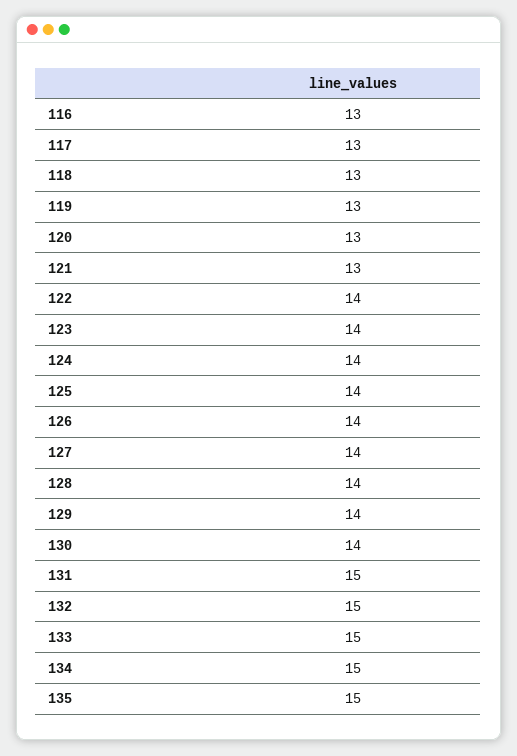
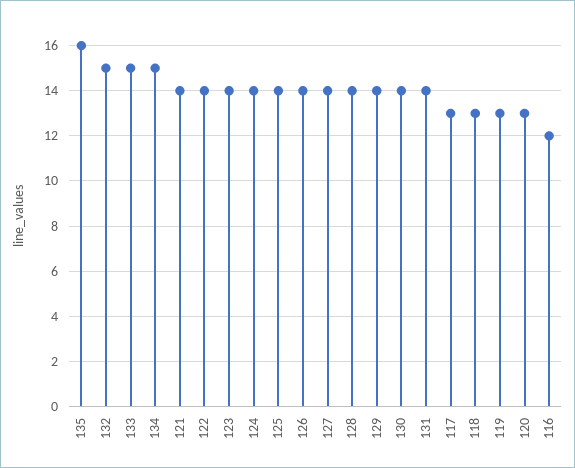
  {
-   "116": 13,
+   "116": 12,
    "117": 13,
    "118": 13,
    "119": 13,
    "120": 13,
-   "121": 13,
+   "121": 14,
    "122": 14,
    "123": 14,
    "124": 14,
    "125": 14,
    "126": 14,
    "127": 14,
    "128": 14,
    "129": 14,
    "130": 14,
-   "131": 15,
+   "131": 14,
    "132": 15,
    "133": 15,
    "134": 15,
-   "135": 15
+   "135": 16
  }

